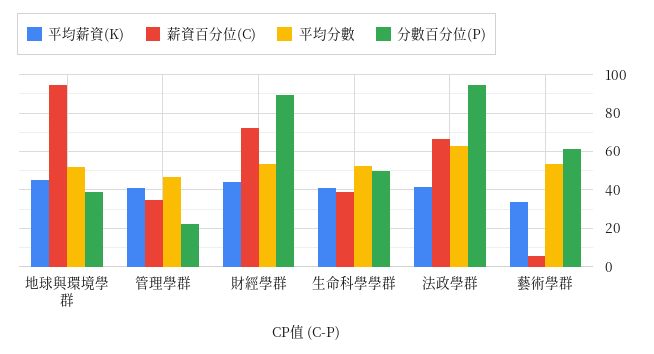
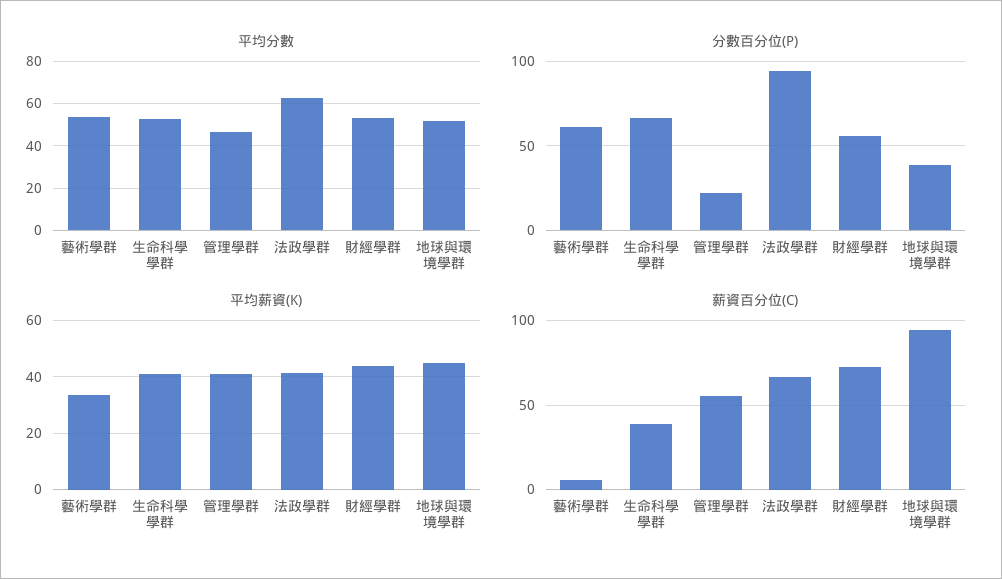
  {
    "平均薪資(K)": {
      "地球與環境學群": 45,
      "管理學群": 40,
      "財經學群": 45,
      "生命科學學群": 40,
      "法政學群": 42.5,
      "藝術學群": 32.5
    },
    "薪資百分位(C)": {
      "地球與環境學群": 95,
-     "管理學群": 35,
+     "管理學群": 55,
      "財經學群": 70,
      "生命科學學群": 40,
      "法政學群": 65,
      "藝術學群": 5
    },
    "平均分數": {
      "地球與環境學群": 50,
      "管理學群": 45,
      "財經學群": 55,
      "生命科學學群": 50,
      "法政學群": 65,
      "藝術學群": 55
    },
    "分數百分位(P)": {
      "地球與環境學群": 40,
      "管理學群": 20,
-     "財經學群": 90,
+     "財經學群": 55,
-     "生命科學學群": 50,
+     "生命科學學群": 65,
      "法政學群": 95,
      "藝術學群": 60
    }
  }

